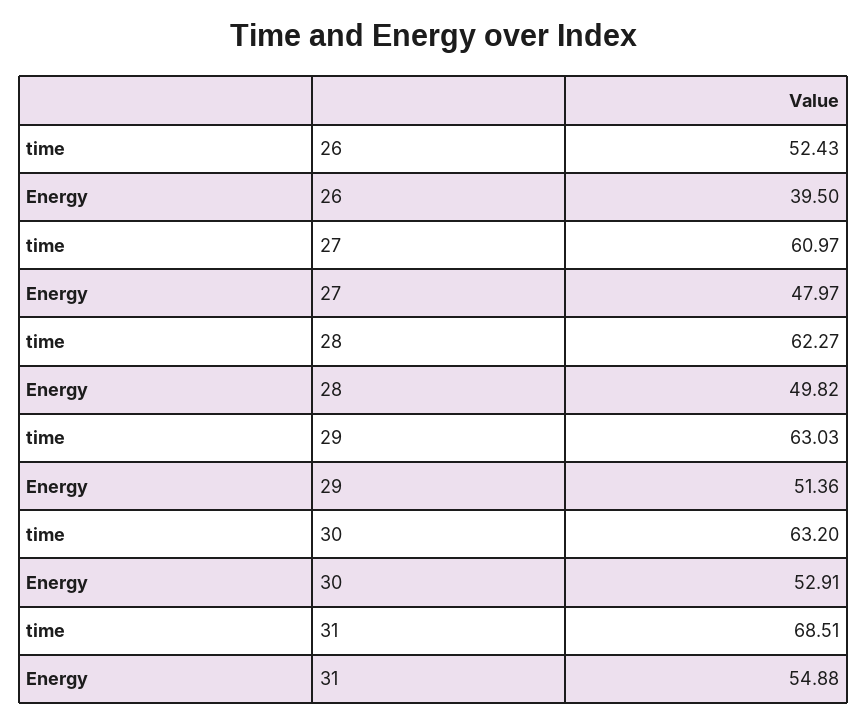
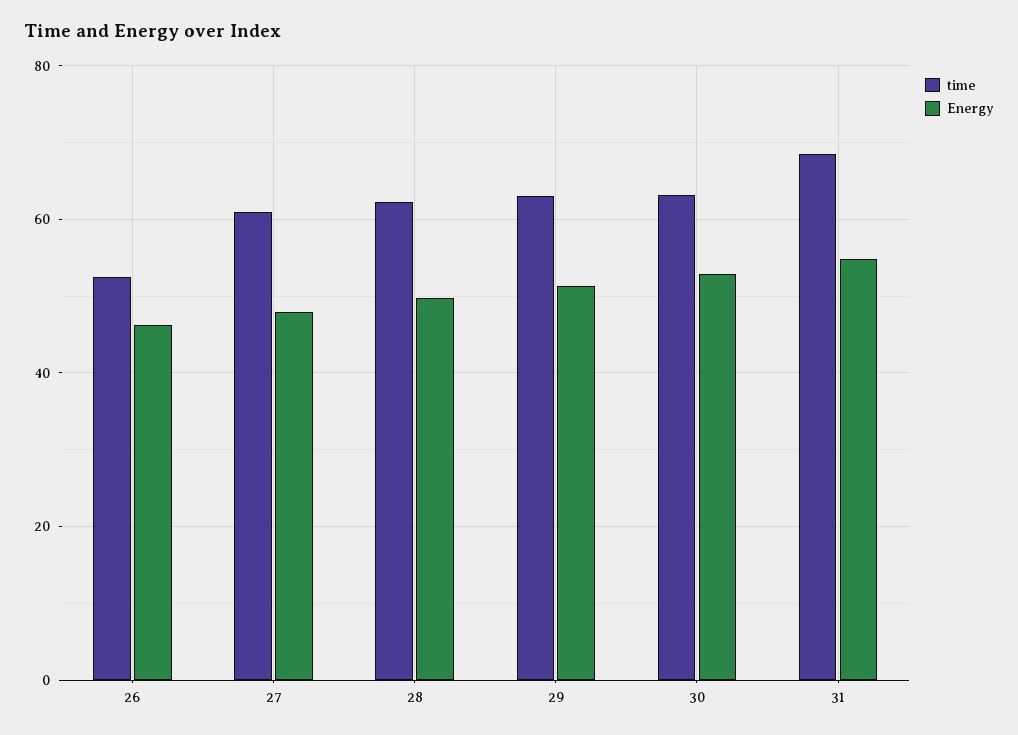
  {
    "time": {
      "26": 52.43,
      "27": 60.97,
      "28": 62.27,
      "29": 63.03,
      "30": 63.2,
      "31": 68.51
    },
    "Energy": {
-     "26": 39.5,
+     "26": 46,
      "27": 47.97,
      "28": 49.82,
      "29": 51.36,
      "30": 52.91,
      "31": 54.88
    }
  }

